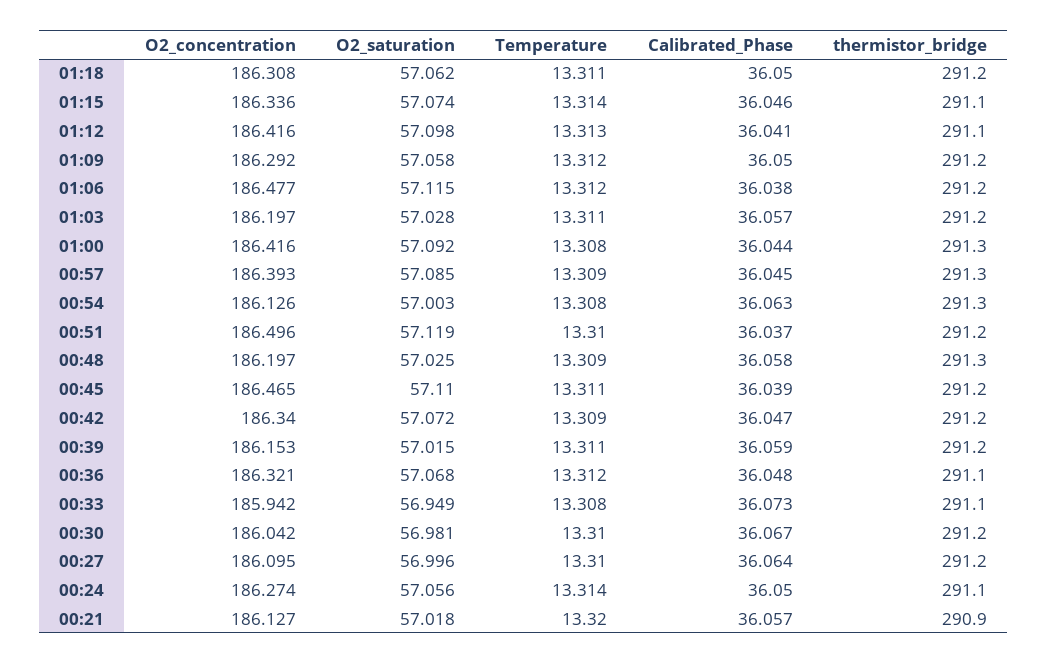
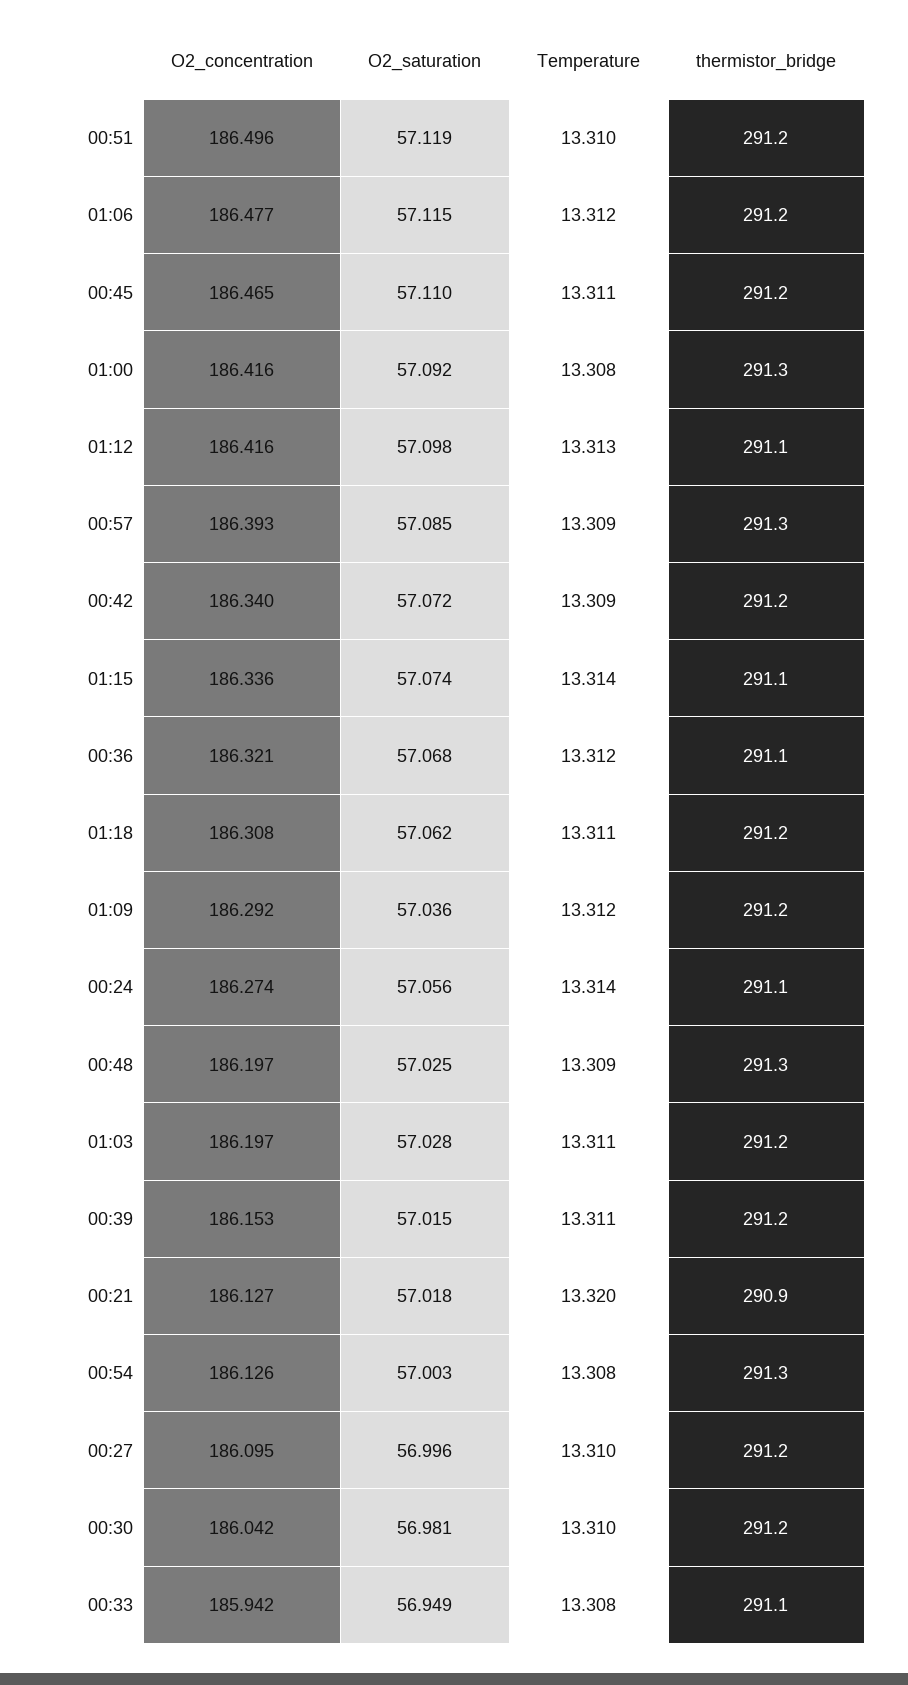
  {
    "O2_concentration": {
      "01:18": 186.308,
      "01:15": 186.336,
      "01:12": 186.416,
      "01:09": 186.292,
      "01:06": 186.477,
      "01:03": 186.197,
      "01:00": 186.416,
      "00:57": 186.393,
      "00:54": 186.126,
      "00:51": 186.496,
      "00:48": 186.197,
      "00:45": 186.465,
      "00:42": 186.34,
      "00:39": 186.153,
      "00:36": 186.321,
      "00:33": 185.942,
      "00:30": 186.042,
      "00:27": 186.095,
      "00:24": 186.274,
      "00:21": 186.127
    },
    "O2_saturation": {
      "01:18": 57.062,
      "01:15": 57.074,
      "01:12": 57.098,
-     "01:09": 57.058,
+     "01:09": 57.036,
      "01:06": 57.115,
      "01:03": 57.028,
      "01:00": 57.092,
      "00:57": 57.085,
      "00:54": 57.003,
      "00:51": 57.119,
      "00:48": 57.025,
      "00:45": 57.11,
      "00:42": 57.072,
      "00:39": 57.015,
      "00:36": 57.068,
      "00:33": 56.949,
      "00:30": 56.981,
      "00:27": 56.996,
      "00:24": 57.056,
      "00:21": 57.018
    },
    "Temperature": {
      "01:18": 13.311,
      "01:15": 13.314,
      "01:12": 13.313,
      "01:09": 13.312,
      "01:06": 13.312,
      "01:03": 13.311,
      "01:00": 13.308,
      "00:57": 13.309,
      "00:54": 13.308,
      "00:51": 13.31,
      "00:48": 13.309,
      "00:45": 13.311,
      "00:42": 13.309,
      "00:39": 13.311,
      "00:36": 13.312,
      "00:33": 13.308,
      "00:30": 13.31,
      "00:27": 13.31,
      "00:24": 13.314,
      "00:21": 13.32
    },
-   "Calibrated_Phase": {
-     "01:18": 36.05,
-     "01:15": 36.046,
-     "01:12": 36.041,
-     "01:09": 36.05,
-     "01:06": 36.038,
-     "01:03": 36.057,
-     "01:00": 36.044,
-     "00:57": 36.045,
-     "00:54": 36.063,
-     "00:51": 36.037,
-     "00:48": 36.058,
-     "00:45": 36.039,
-     "00:42": 36.047,
-     "00:39": 36.059,
-     "00:36": 36.048,
-     "00:33": 36.073,
-     "00:30": 36.067,
-     "00:27": 36.064,
-     "00:24": 36.05,
-     "00:21": 36.057
-   },
    "thermistor_bridge": {
      "01:18": 291.2,
      "01:15": 291.1,
      "01:12": 291.1,
      "01:09": 291.2,
      "01:06": 291.2,
      "01:03": 291.2,
      "01:00": 291.3,
      "00:57": 291.3,
      "00:54": 291.3,
      "00:51": 291.2,
      "00:48": 291.3,
      "00:45": 291.2,
      "00:42": 291.2,
      "00:39": 291.2,
      "00:36": 291.1,
      "00:33": 291.1,
      "00:30": 291.2,
      "00:27": 291.2,
      "00:24": 291.1,
      "00:21": 290.9
    }
  }

